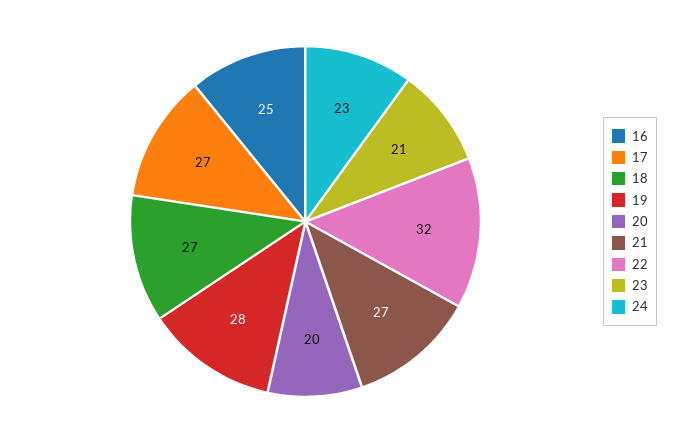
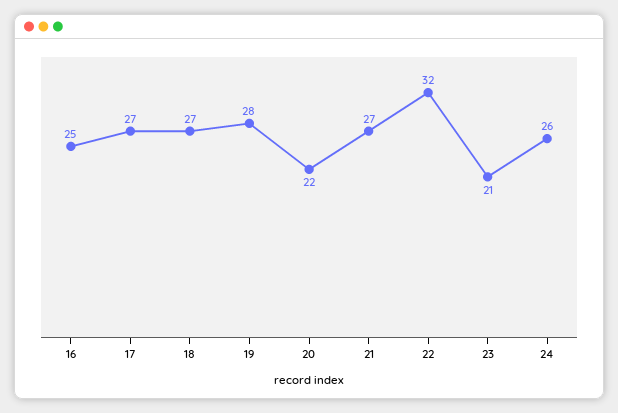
  {
    "16": 25,
    "17": 27,
    "18": 27,
    "19": 28,
-   "20": 20,
+   "20": 22,
    "21": 27,
    "22": 32,
    "23": 21,
-   "24": 23
+   "24": 26
  }

